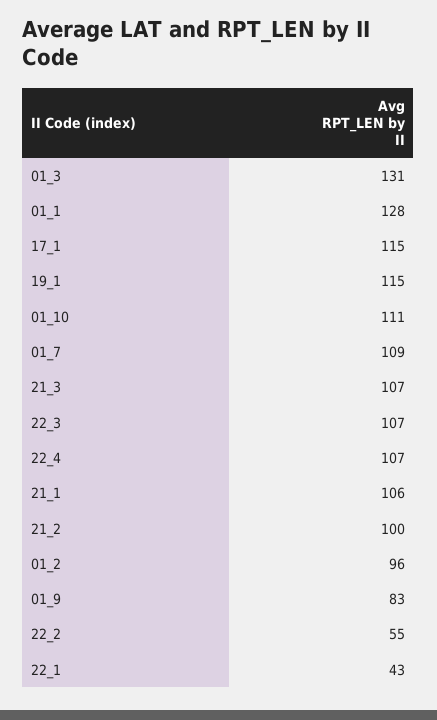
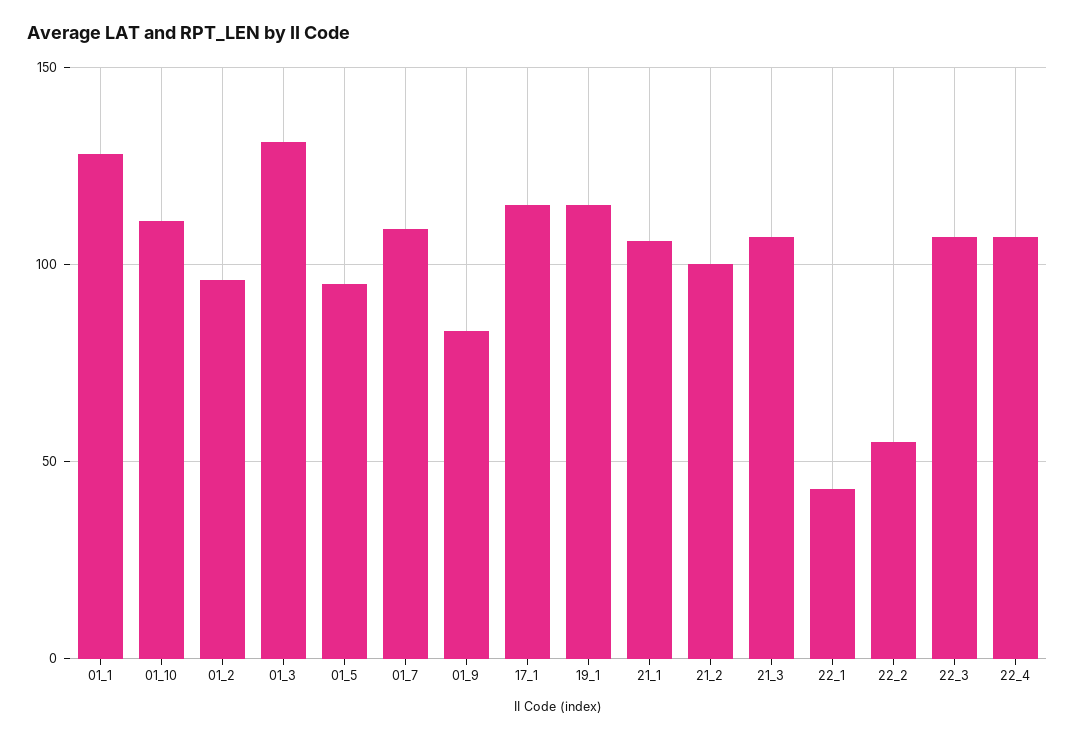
  {
    "01_3": 131,
    "01_1": 128,
    "17_1": 115,
    "19_1": 115,
    "01_10": 111,
    "01_7": 109,
    "21_3": 107,
    "22_3": 107,
    "22_4": 107,
    "21_1": 106,
    "21_2": 100,
    "01_2": 96,
    "01_9": 83,
    "22_2": 55,
-   "22_1": 43
+   "22_1": 43,
+   "01_5": 95
  }

